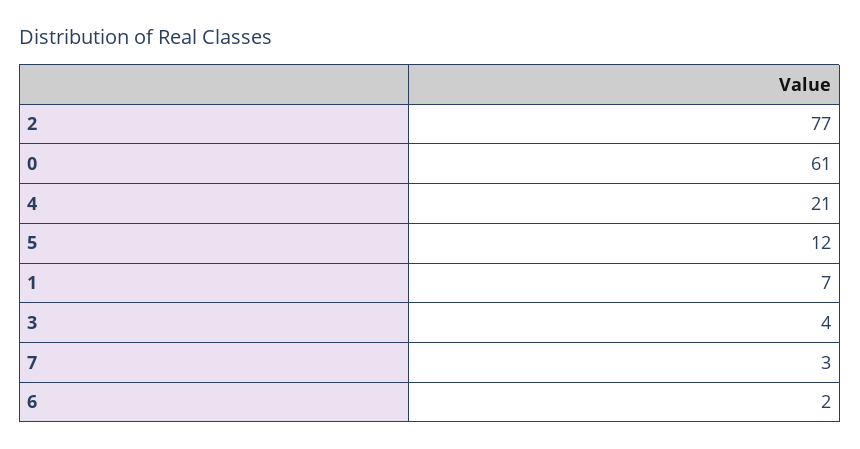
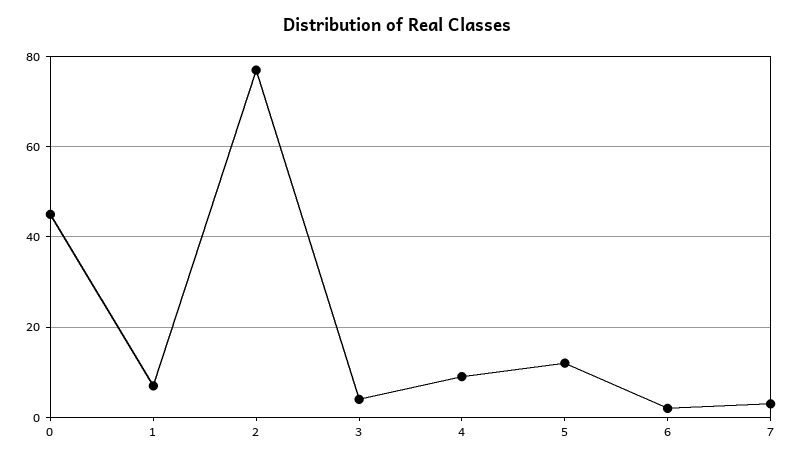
  {
    "2": 77,
-   "0": 61,
+   "0": 45,
-   "4": 21,
+   "4": 10,
    "5": 12,
    "1": 7,
    "3": 4,
    "7": 3,
    "6": 2
  }

